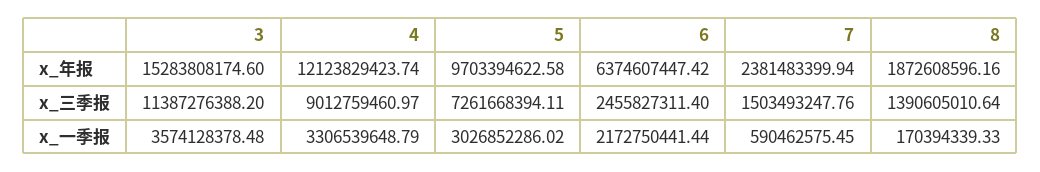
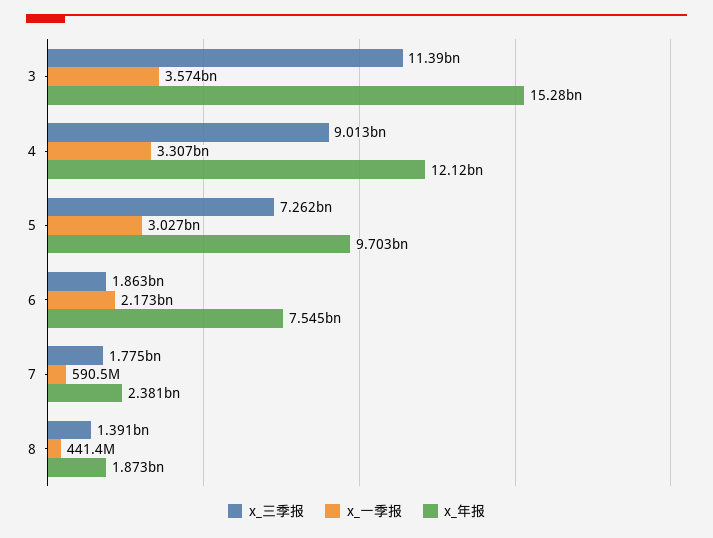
  {
    "x_年报": {
      "3": 15283808174.6,
      "4": 12123829423.74,
      "5": 9703394622.58,
-     "6": 6374607447.42,
+     "6": 7545000000,
      "7": 2381483399.94,
      "8": 1872608596.16
    },
    "x_三季报": {
      "3": 11387276388.2,
      "4": 9012759460.97,
      "5": 7261668394.11,
-     "6": 2455827311.4,
+     "6": 1863000000,
-     "7": 1503493247.76,
+     "7": 1775000000,
      "8": 1390605010.64
    },
    "x_一季报": {
      "3": 3574128378.48,
      "4": 3306539648.79,
      "5": 3026852286.02,
      "6": 2172750441.44,
      "7": 590462575.45,
-     "8": 170394339.33
+     "8": 441400000
    }
  }

